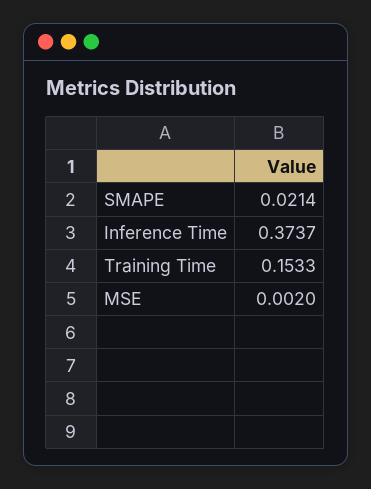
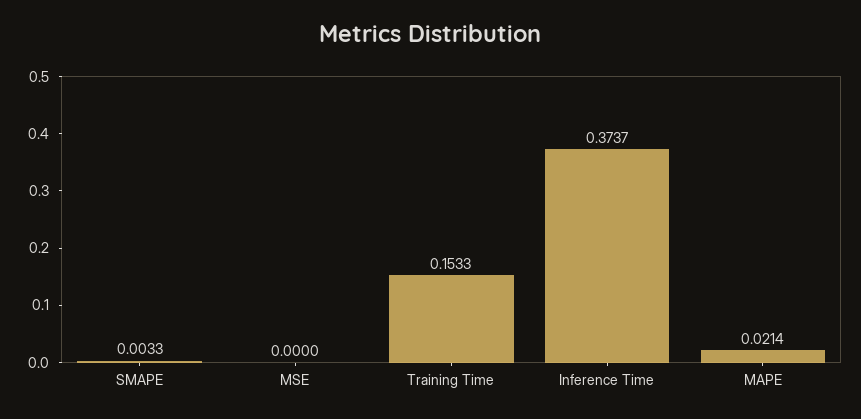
  {
-   "SMAPE": 0.0214,
+   "SMAPE": 0.0033,
    "Inference Time": 0.3737,
    "Training Time": 0.1533,
-   "MSE": 0.002
+   "MSE": 0,
+   "MAPE": 0.0214
  }

